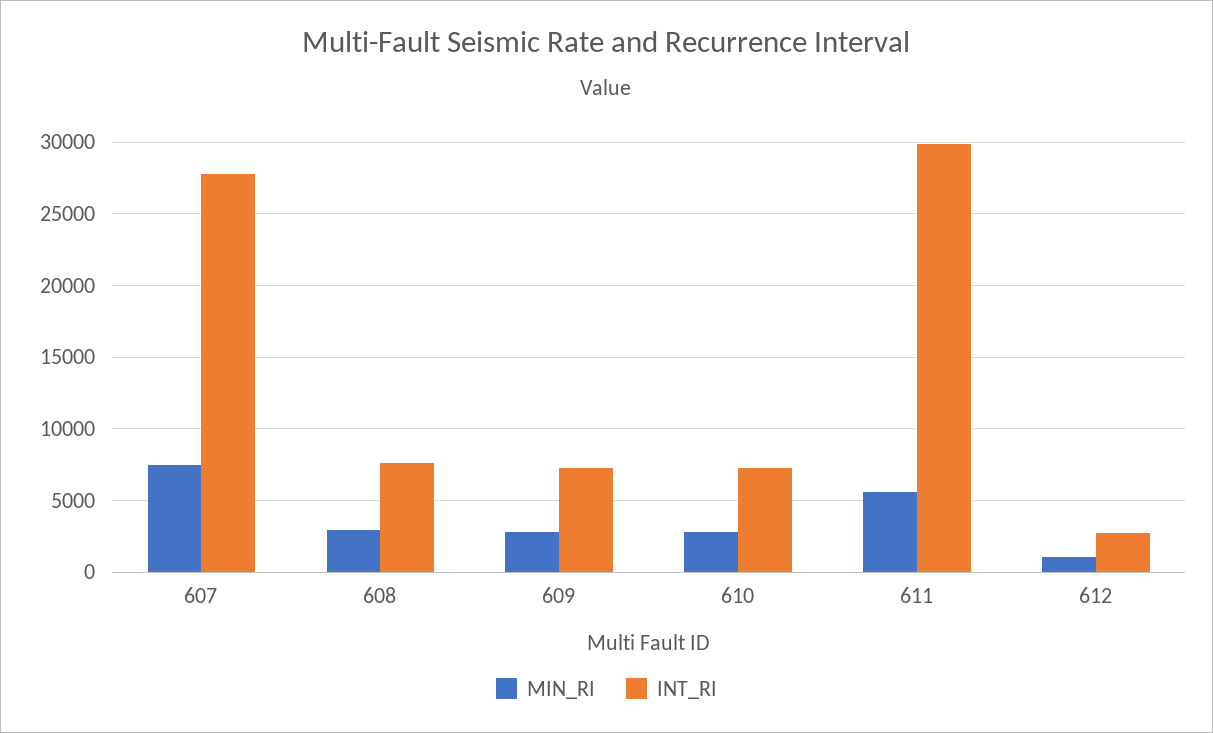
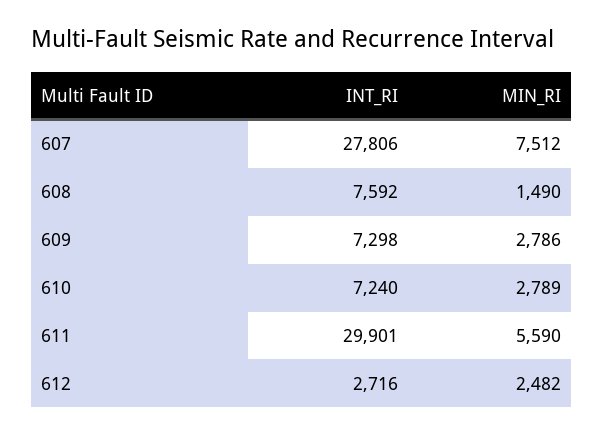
  {
    "MIN_RI": {
      "607": 7512,
-     "608": 3000,
+     "608": 1490,
      "609": 2786,
      "610": 2789,
      "611": 5590,
-     "612": 1000
+     "612": 2482
    },
    "INT_RI": {
      "607": 27806,
      "608": 7592,
      "609": 7298,
      "610": 7240,
      "611": 29901,
      "612": 2716
    }
  }

